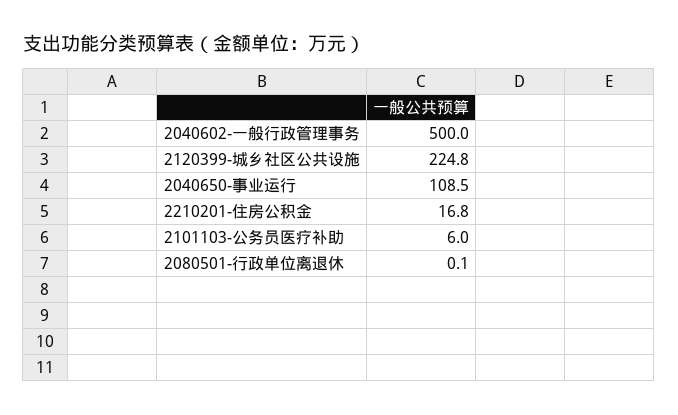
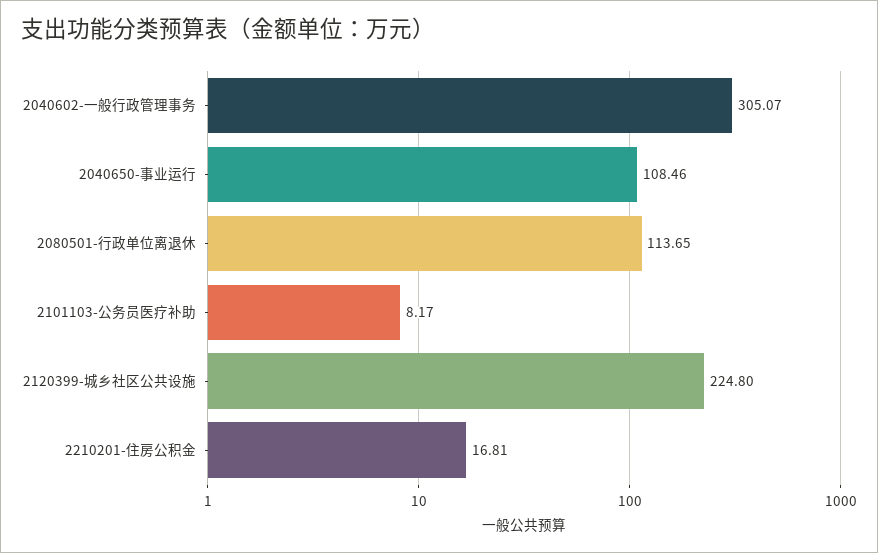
  {
-   "2040602-一般行政管理事务": 500,
+   "2040602-一般行政管理事务": 305.07,
    "2120399-城乡社区公共设施": 224.8,
    "2040650-事业运行": 108.46,
    "2210201-住房公积金": 16.81,
-   "2101103-公务员医疗补助": 6,
+   "2101103-公务员医疗补助": 8.17,
-   "2080501-行政单位离退休": 0.1
+   "2080501-行政单位离退休": 113.65
  }

